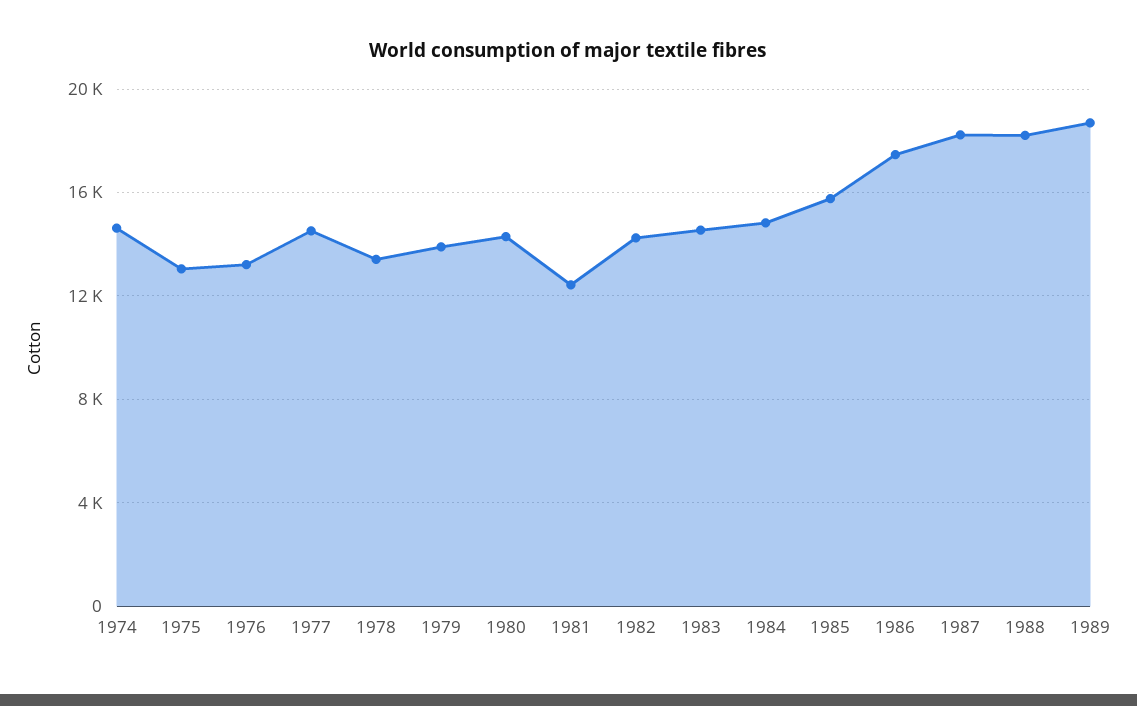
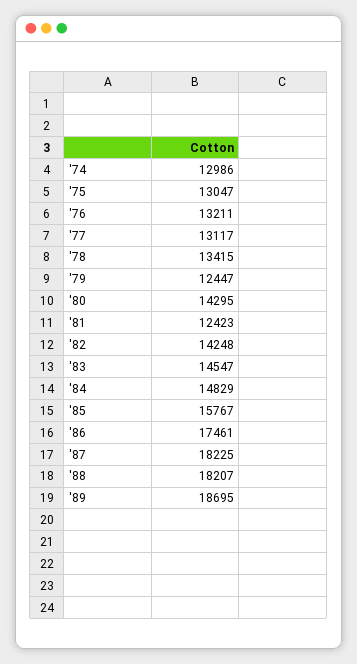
  {
-   "1974": 14500,
+   "1974": 12986,
    "1975": 13047,
    "1976": 13211,
-   "1977": 14500,
+   "1977": 13117,
    "1978": 13415,
-   "1979": 14000,
+   "1979": 12447,
    "1980": 14295,
    "1981": 12423,
    "1982": 14248,
    "1983": 14547,
    "1984": 14829,
    "1985": 15767,
    "1986": 17461,
    "1987": 18225,
    "1988": 18207,
    "1989": 18695
  }

